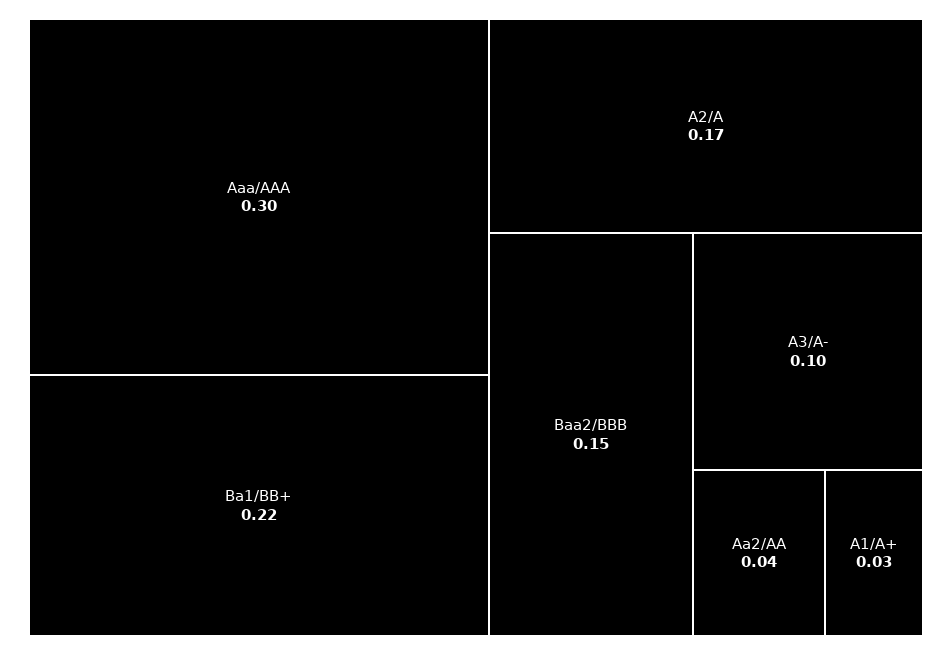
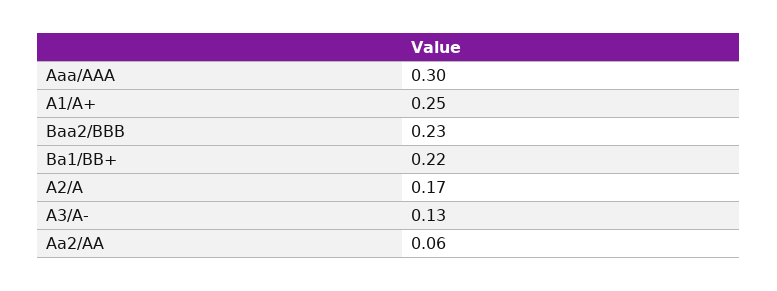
  {
    "Aaa/AAA": 0.3,
    "Ba1/BB+": 0.22,
    "A2/A": 0.17,
-   "Baa2/BBB": 0.15,
+   "Baa2/BBB": 0.23,
-   "A3/A-": 0.1,
+   "A3/A-": 0.13,
-   "Aa2/AA": 0.04,
+   "Aa2/AA": 0.06,
-   "A1/A+": 0.03
+   "A1/A+": 0.25
  }

